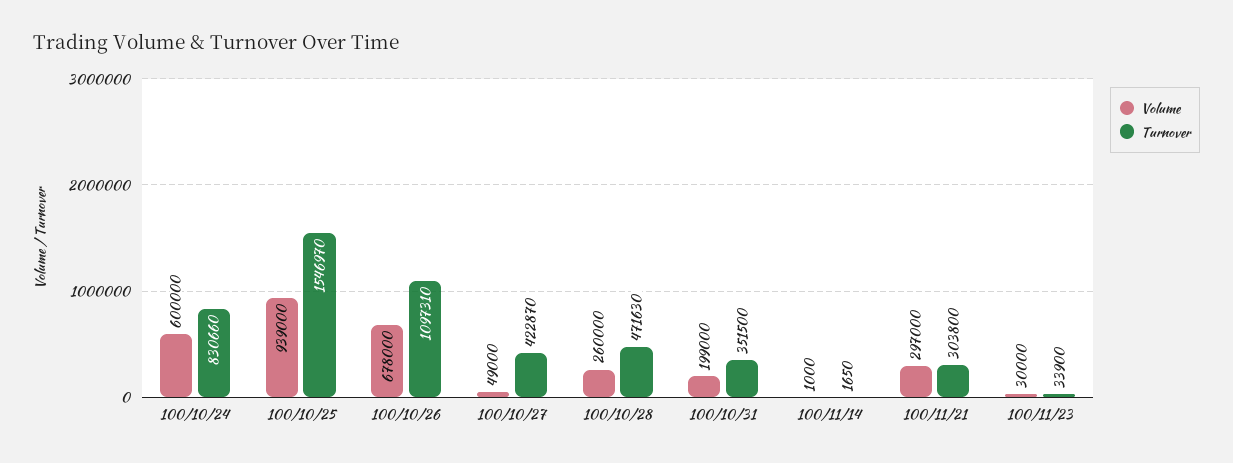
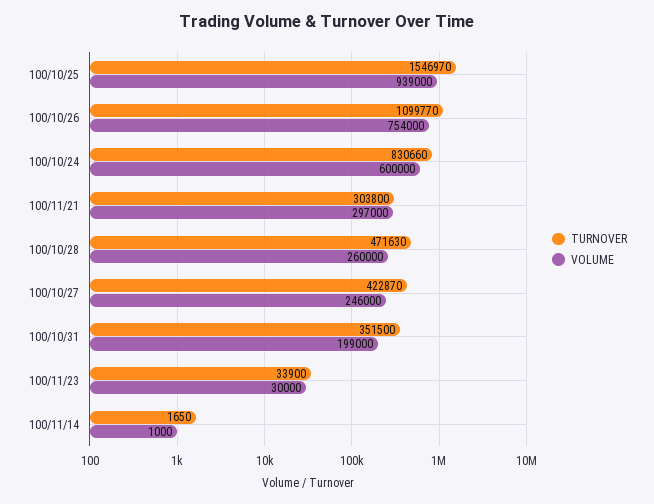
  {
    "Volume": {
      "100/10/24": 600000,
      "100/10/25": 939000,
-     "100/10/26": 678000,
+     "100/10/26": 754000,
-     "100/10/27": 49000,
+     "100/10/27": 246000,
      "100/10/28": 260000,
      "100/10/31": 199000,
      "100/11/14": 1000,
      "100/11/21": 297000,
      "100/11/23": 30000
    },
    "Turnover": {
      "100/10/24": 830660,
      "100/10/25": 1546970,
-     "100/10/26": 1097310,
+     "100/10/26": 1099770,
      "100/10/27": 422870,
      "100/10/28": 471630,
      "100/10/31": 351500,
      "100/11/14": 1650,
      "100/11/21": 303800,
      "100/11/23": 33900
    }
  }

